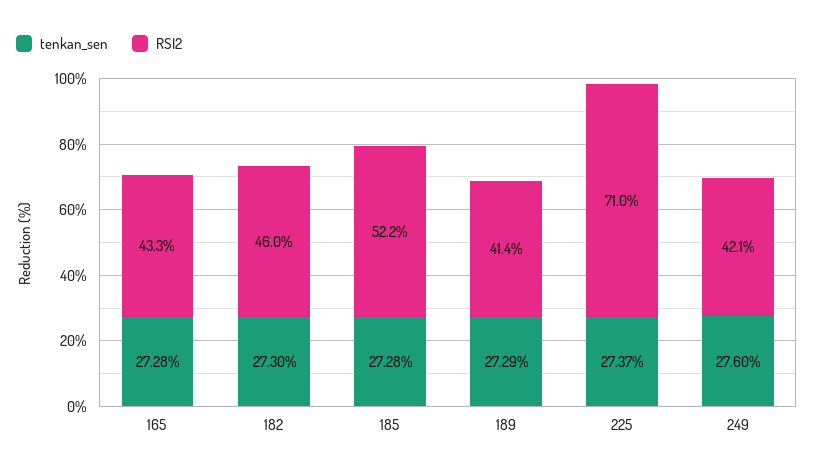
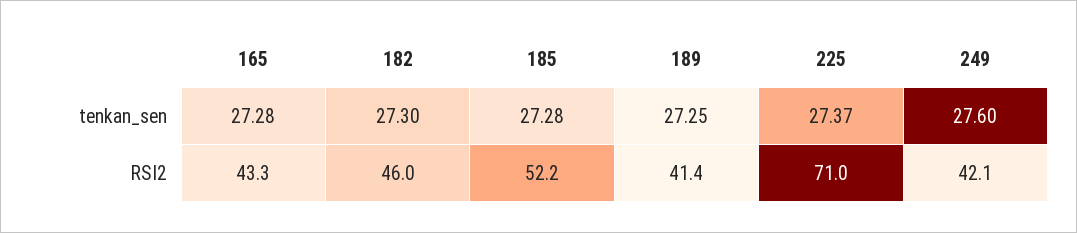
  {
    "tenkan_sen": {
      "165": 27.28,
      "182": 27.3,
      "185": 27.28,
-     "189": 27.29,
+     "189": 27.25,
      "225": 27.37,
      "249": 27.6
    },
    "RSI2": {
      "165": 43.3,
      "182": 46,
      "185": 52.2,
      "189": 41.4,
      "225": 71,
      "249": 42.1
    }
  }

